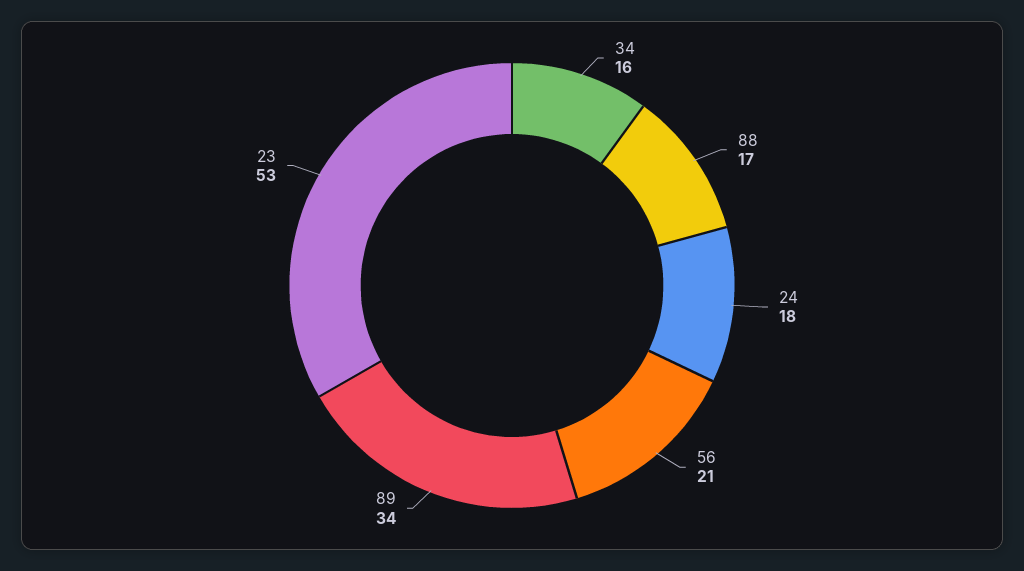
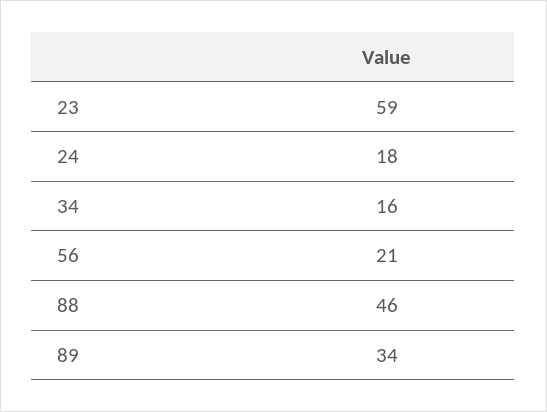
  {
    "34": 16,
-   "88": 17,
+   "88": 46,
    "24": 18,
    "56": 21,
    "89": 34,
-   "23": 53
+   "23": 59
  }

